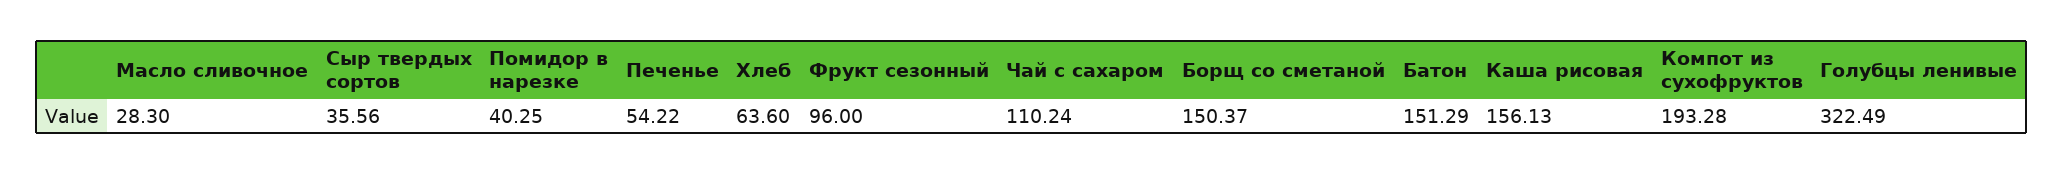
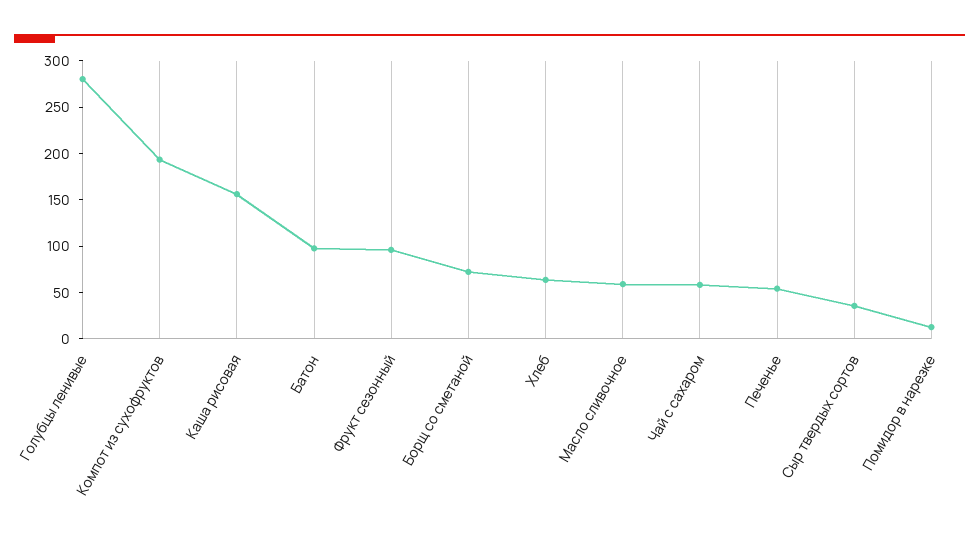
  {
-   "Масло сливочное": 28.3,
+   "Масло сливочное": 60,
    "Сыр твердых сортов": 35.56,
-   "Помидор в нарезке": 40.25,
+   "Помидор в нарезке": 10,
    "Печенье": 54.22,
    "Хлеб": 63.6,
    "Фрукт сезонный": 96,
-   "Чай с сахаром": 110.24,
+   "Чай с сахаром": 60,
-   "Борщ со сметаной": 150.37,
+   "Борщ со сметаной": 70,
-   "Батон": 151.29,
+   "Батон": 100,
    "Каша рисовая": 156.13,
    "Компот из сухофруктов": 193.28,
-   "Голубцы ленивые": 322.49
+   "Голубцы ленивые": 280
  }

